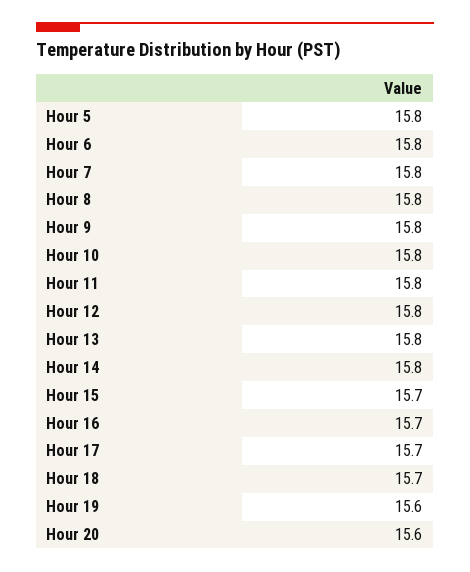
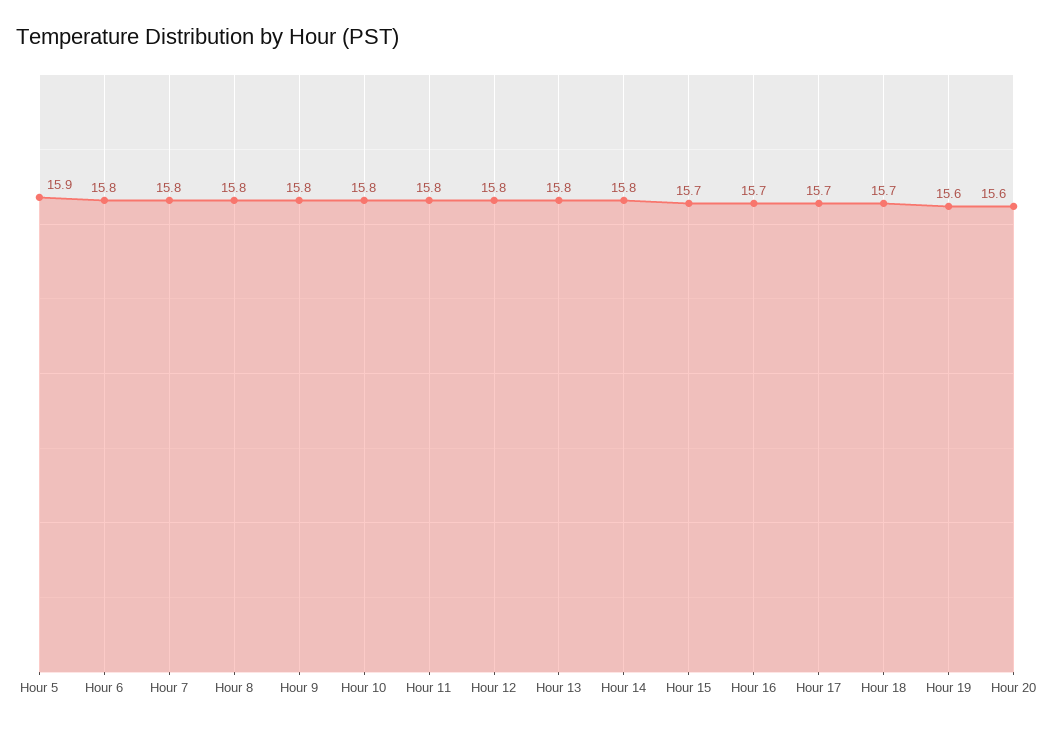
  {
-   "Hour 5": 15.8,
+   "Hour 5": 15.9,
    "Hour 6": 15.8,
    "Hour 7": 15.8,
    "Hour 8": 15.8,
    "Hour 9": 15.8,
    "Hour 10": 15.8,
    "Hour 11": 15.8,
    "Hour 12": 15.8,
    "Hour 13": 15.8,
    "Hour 14": 15.8,
    "Hour 15": 15.7,
    "Hour 16": 15.7,
    "Hour 17": 15.7,
    "Hour 18": 15.7,
    "Hour 19": 15.6,
    "Hour 20": 15.6
  }

